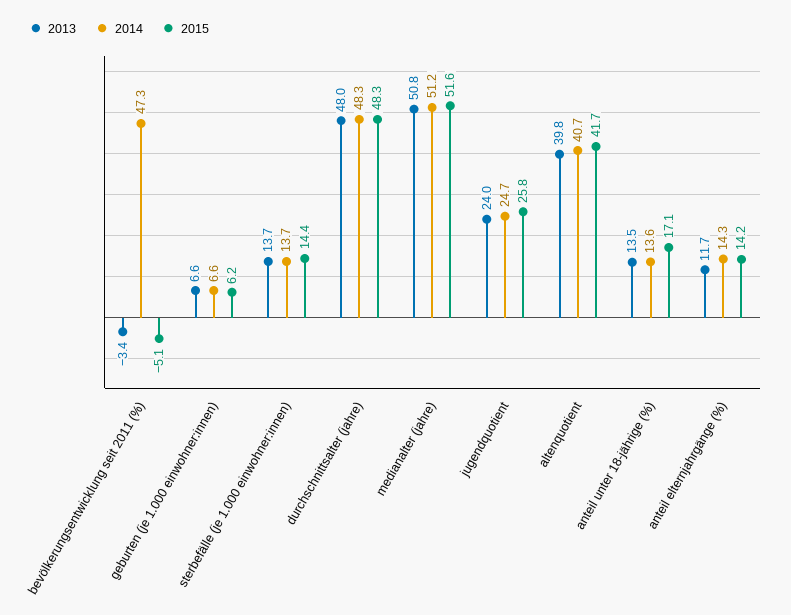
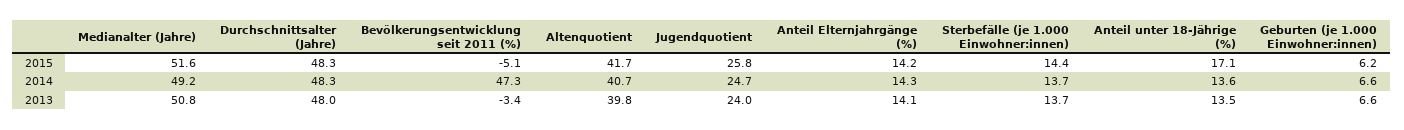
  {
    "2013": {
      "bevölkerungsentwicklung seit 2011 (%)": -3.4,
      "geburten (je 1.000 einwohner:innen)": 6.6,
      "sterbefälle (je 1.000 einwohner:innen)": 13.7,
      "durchschnittsalter (jahre)": 48,
      "medianalter (jahre)": 50.8,
      "jugendquotient": 24,
      "altenquotient": 39.8,
      "anteil unter 18-jährige (%)": 13.5,
-     "anteil elternjahrgänge (%)": 11.7
+     "anteil elternjahrgänge (%)": 14.1
    },
    "2014": {
      "bevölkerungsentwicklung seit 2011 (%)": 47.3,
      "geburten (je 1.000 einwohner:innen)": 6.6,
      "sterbefälle (je 1.000 einwohner:innen)": 13.7,
      "durchschnittsalter (jahre)": 48.3,
-     "medianalter (jahre)": 51.2,
+     "medianalter (jahre)": 49.2,
      "jugendquotient": 24.7,
      "altenquotient": 40.7,
      "anteil unter 18-jährige (%)": 13.6,
      "anteil elternjahrgänge (%)": 14.3
    },
    "2015": {
      "bevölkerungsentwicklung seit 2011 (%)": -5.1,
      "geburten (je 1.000 einwohner:innen)": 6.2,
      "sterbefälle (je 1.000 einwohner:innen)": 14.4,
      "durchschnittsalter (jahre)": 48.3,
      "medianalter (jahre)": 51.6,
      "jugendquotient": 25.8,
      "altenquotient": 41.7,
      "anteil unter 18-jährige (%)": 17.1,
      "anteil elternjahrgänge (%)": 14.2
    }
  }

